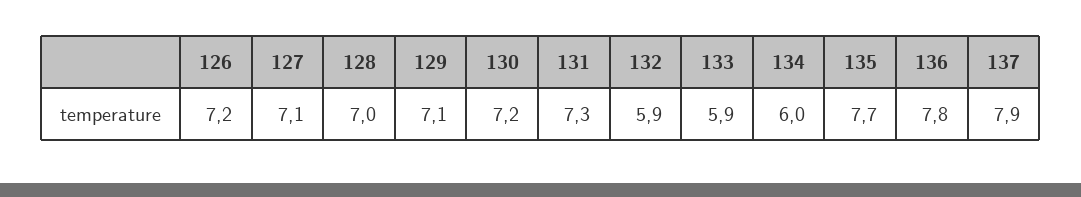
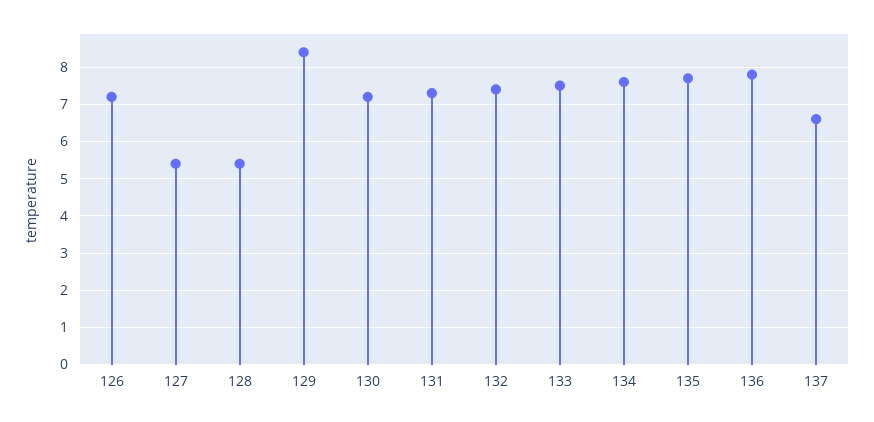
  {
    "126": 7.2,
-   "127": 7.1,
+   "127": 5.5,
-   "128": 7,
+   "128": 5.5,
-   "129": 7.1,
+   "129": 8.5,
    "130": 7.2,
    "131": 7.3,
-   "132": 5.9,
+   "132": 7.5,
-   "133": 5.9,
+   "133": 7.5,
-   "134": 6,
+   "134": 7.5,
    "135": 7.7,
    "136": 7.8,
-   "137": 7.9
+   "137": 6.5
  }

